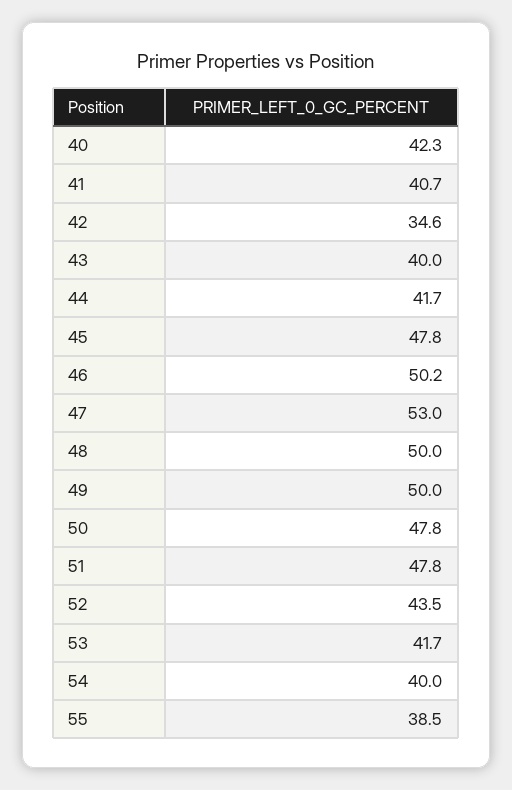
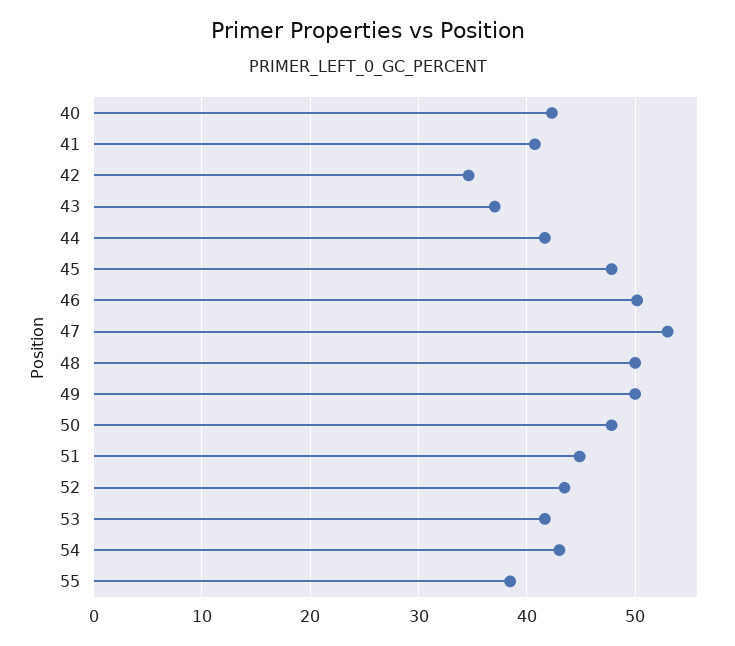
  {
    "40": 42.3,
    "41": 40.7,
    "42": 34.6,
-   "43": 40,
+   "43": 37,
    "44": 41.7,
    "45": 47.8,
    "46": 50.2,
    "47": 53,
    "48": 50,
    "49": 50,
    "50": 47.8,
-   "51": 47.8,
+   "51": 45,
    "52": 43.5,
    "53": 41.7,
-   "54": 40,
+   "54": 43,
    "55": 38.5
  }

